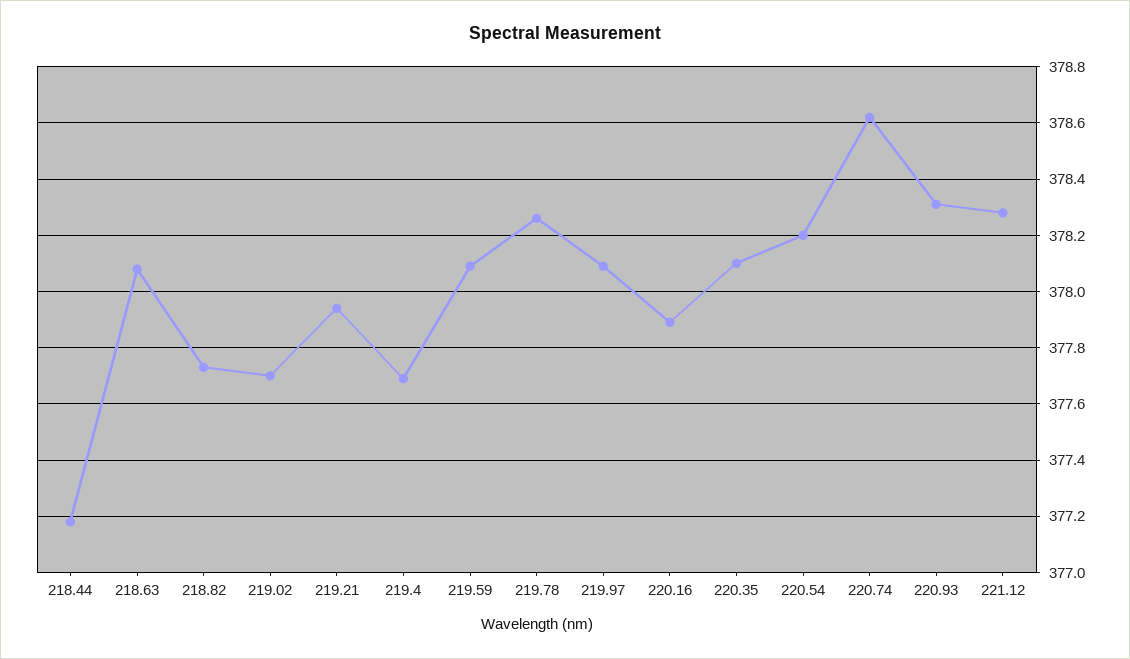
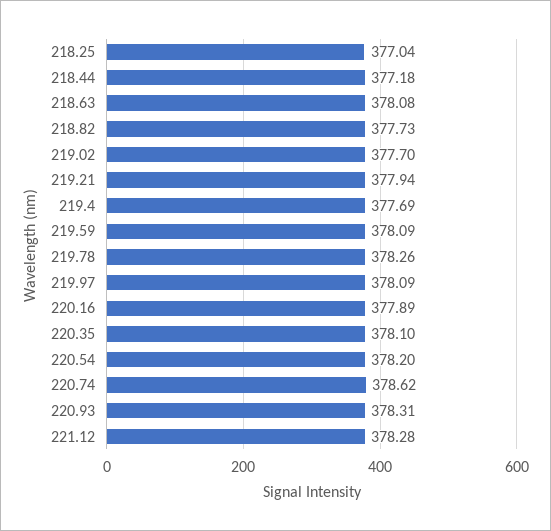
  {
    "218.44": 377.18,
    "218.63": 378.08,
    "218.82": 377.73,
    "219.02": 377.7,
    "219.21": 377.94,
    "219.4": 377.69,
    "219.59": 378.09,
    "219.78": 378.26,
    "219.97": 378.09,
    "220.16": 377.89,
    "220.35": 378.1,
    "220.54": 378.2,
    "220.74": 378.62,
    "220.93": 378.31,
-   "221.12": 378.28
+   "221.12": 378.28,
+   "218.25": 377.04
  }

